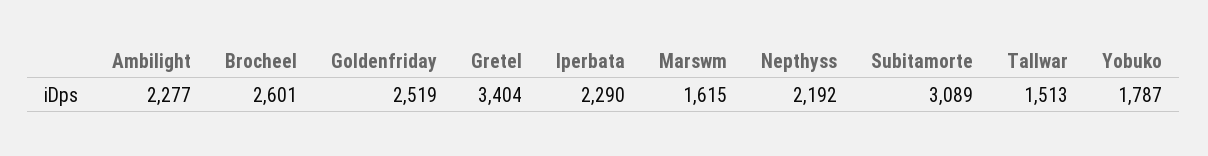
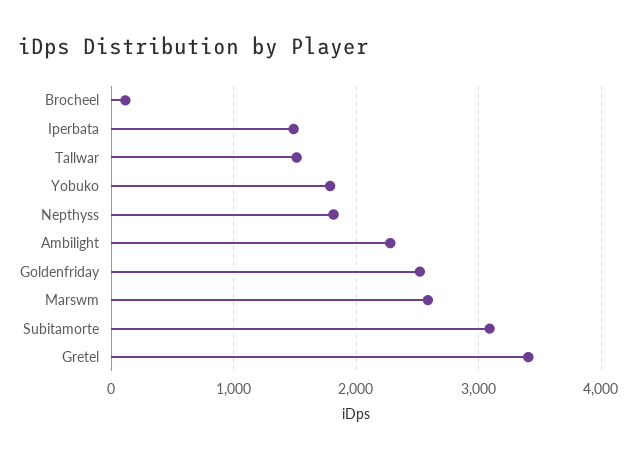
  {
    "Ambilight": 2277,
-   "Brocheel": 2601,
+   "Brocheel": 100,
    "Goldenfriday": 2519,
    "Gretel": 3404,
-   "Iperbata": 2290,
+   "Iperbata": 1500,
-   "Marswm": 1615,
+   "Marswm": 2600,
-   "Nepthyss": 2192,
+   "Nepthyss": 1800,
    "Subitamorte": 3089,
    "Tallwar": 1513,
    "Yobuko": 1787
  }

